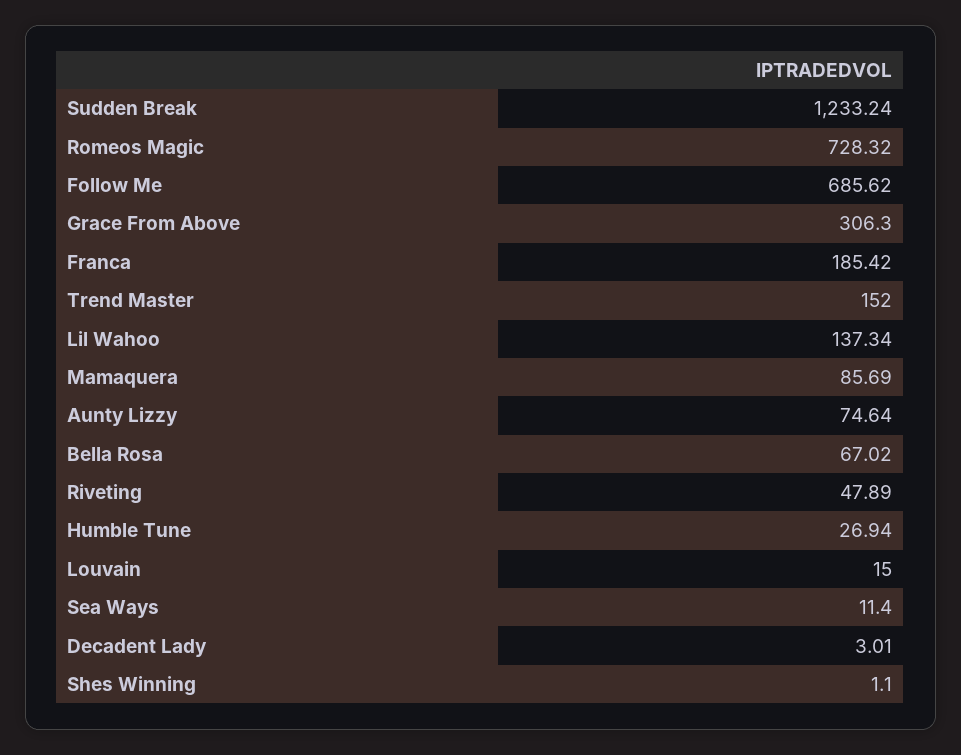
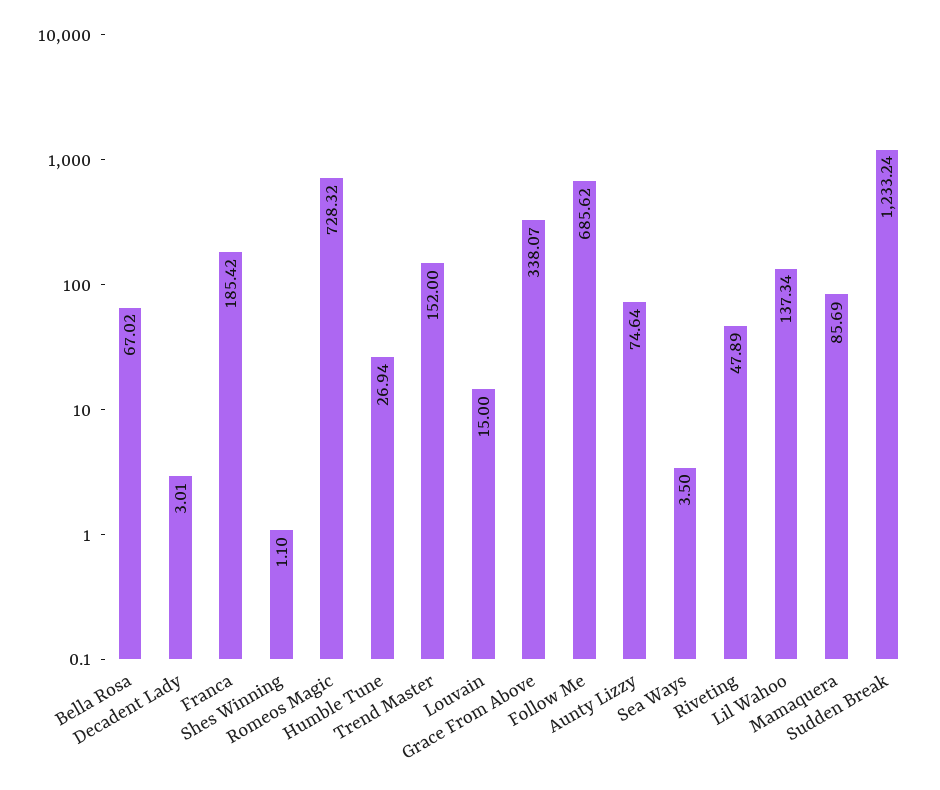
  {
    "Sudden Break": 1233.24,
    "Romeos Magic": 728.32,
    "Follow Me": 685.62,
-   "Grace From Above": 306.3,
+   "Grace From Above": 338.07,
    "Franca": 185.42,
    "Trend Master": 152,
    "Lil Wahoo": 137.34,
    "Mamaquera": 85.69,
    "Aunty Lizzy": 74.64,
    "Bella Rosa": 67.02,
    "Riveting": 47.89,
    "Humble Tune": 26.94,
    "Louvain": 15,
-   "Sea Ways": 11.4,
+   "Sea Ways": 3.5,
    "Decadent Lady": 3.01,
    "Shes Winning": 1.1
  }

